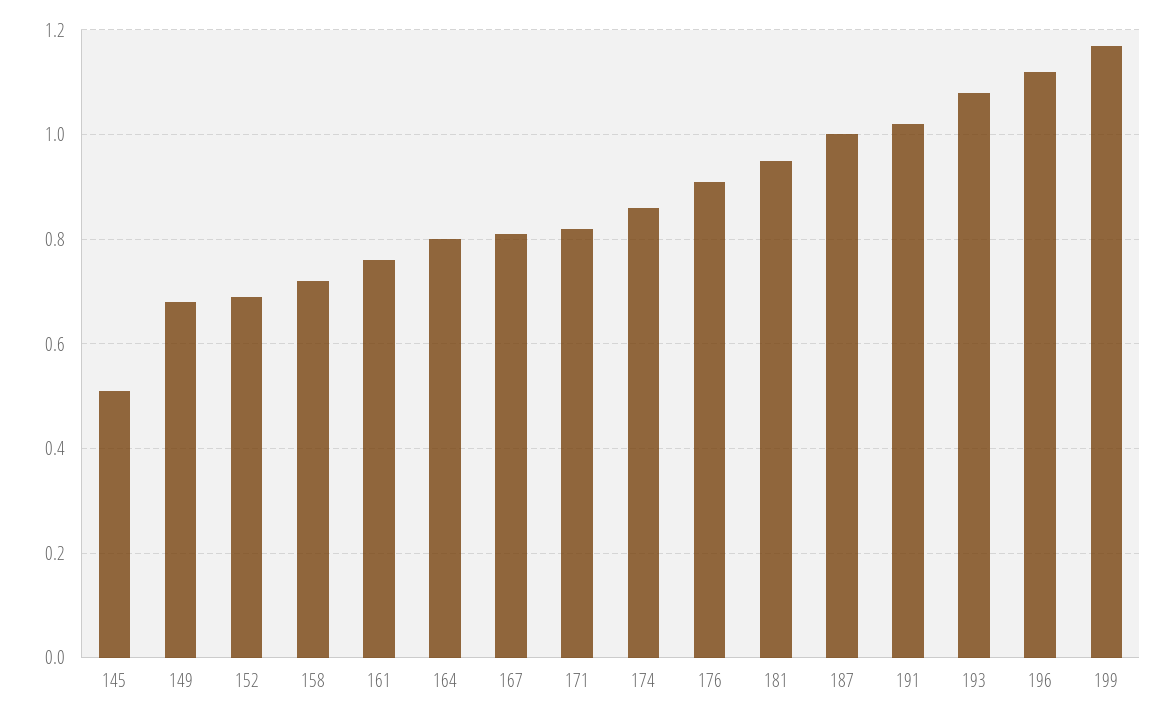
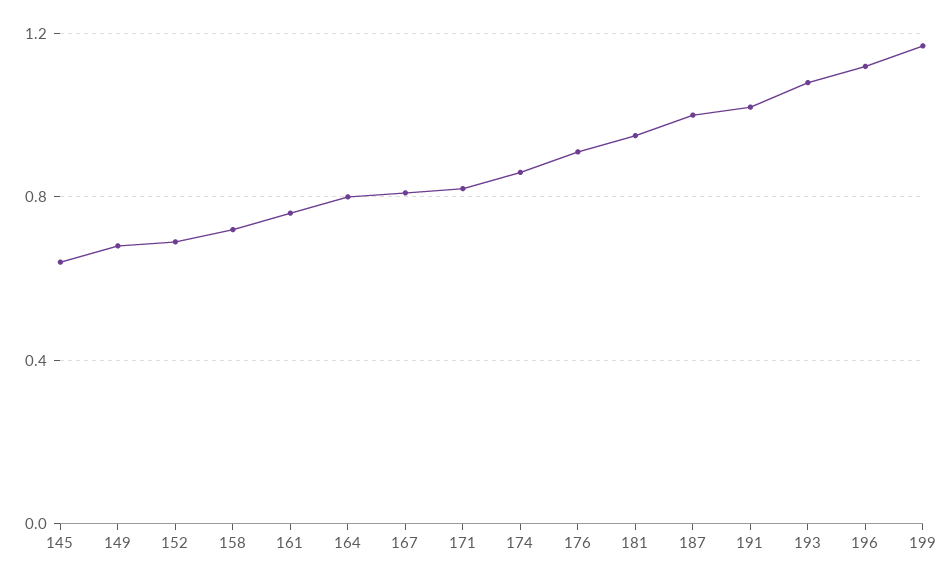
  {
-   "145": 0.5,
+   "145": 0.65,
    "149": 0.7,
    "152": 0.7,
    "158": 0.7,
    "161": 0.75,
    "164": 0.8,
    "167": 0.8,
    "171": 0.8,
    "174": 0.85,
    "176": 0.9,
    "181": 0.95,
    "187": 1,
    "191": 1,
    "193": 1.1,
    "196": 1.1,
    "199": 1.15
  }

